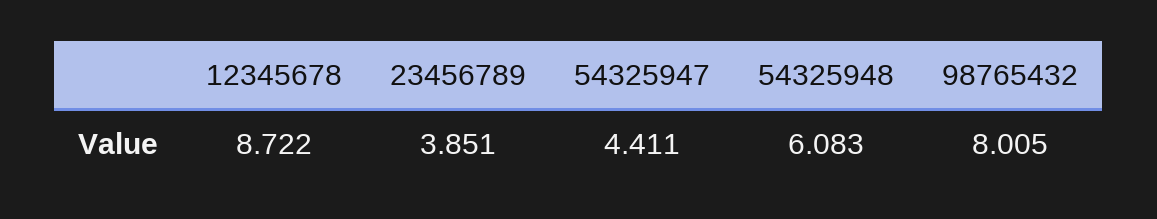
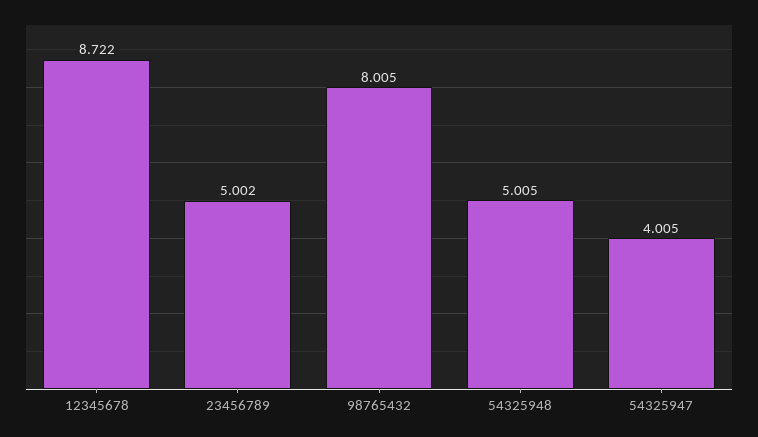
  {
    "12345678": 8.722,
-   "23456789": 3.851,
+   "23456789": 5.002,
-   "54325947": 4.411,
+   "54325947": 4.005,
-   "54325948": 6.083,
+   "54325948": 5.005,
    "98765432": 8.005
  }

